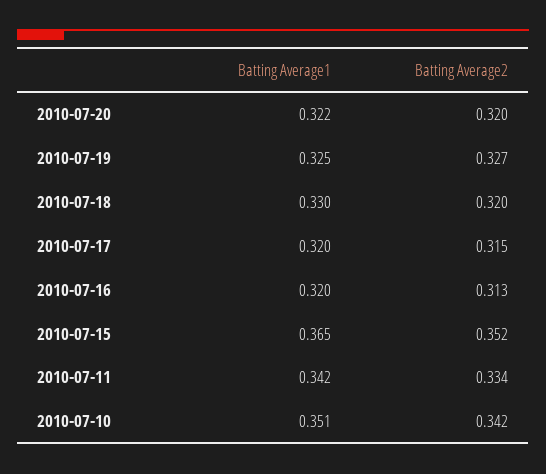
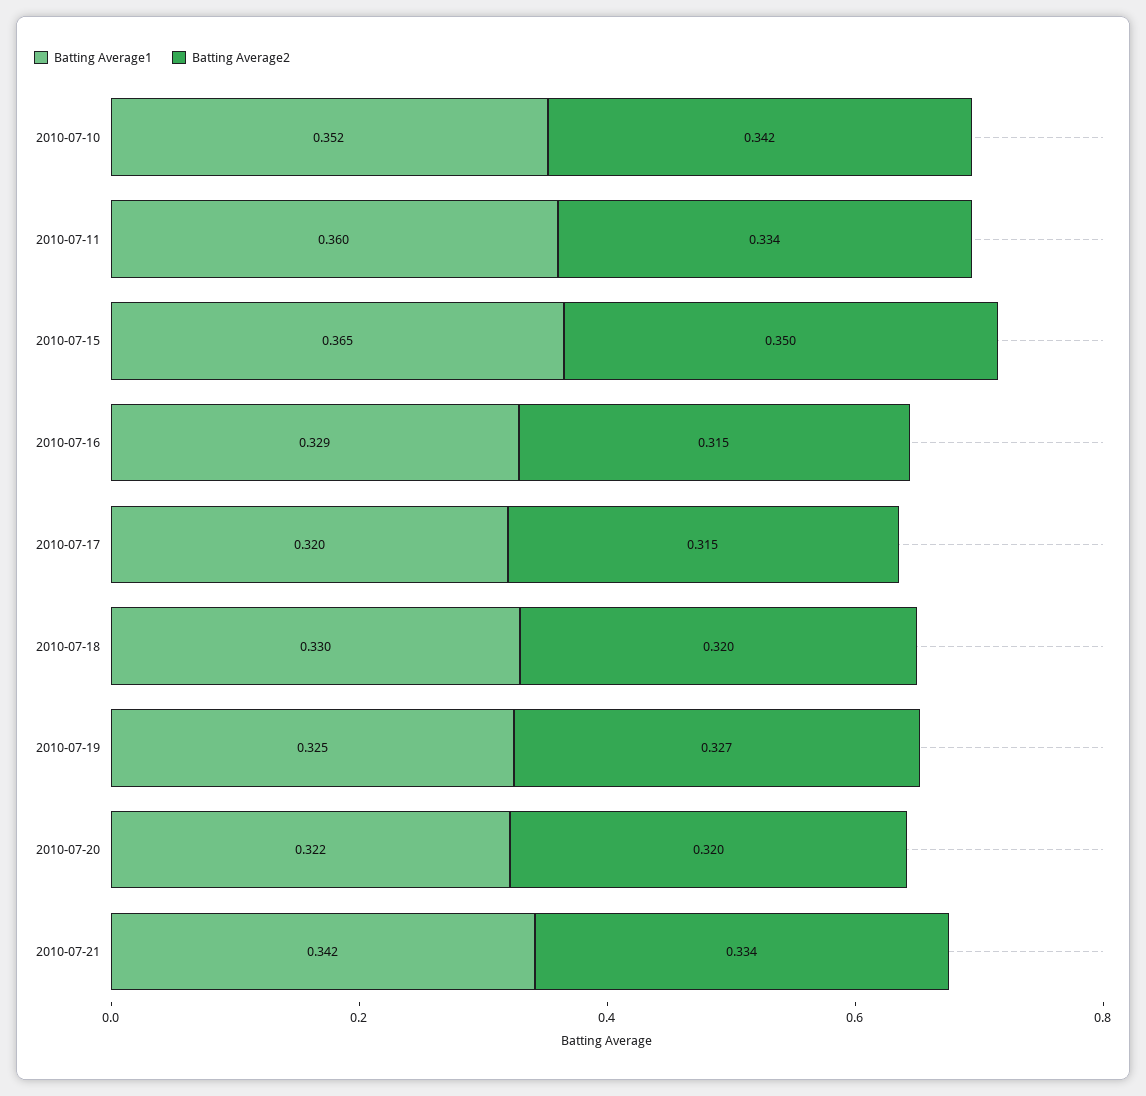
  {
    "Batting Average1": {
      "2010-07-20": 0.322,
      "2010-07-19": 0.325,
      "2010-07-18": 0.33,
      "2010-07-17": 0.32,
-     "2010-07-16": 0.32,
+     "2010-07-16": 0.329,
      "2010-07-15": 0.365,
-     "2010-07-11": 0.342,
+     "2010-07-11": 0.36,
-     "2010-07-10": 0.351
+     "2010-07-10": 0.352,
+     "2010-07-21": 0.342
    },
    "Batting Average2": {
      "2010-07-20": 0.32,
      "2010-07-19": 0.327,
      "2010-07-18": 0.32,
      "2010-07-17": 0.315,
-     "2010-07-16": 0.313,
+     "2010-07-16": 0.315,
-     "2010-07-15": 0.352,
+     "2010-07-15": 0.35,
      "2010-07-11": 0.334,
-     "2010-07-10": 0.342
+     "2010-07-10": 0.342,
+     "2010-07-21": 0.334
    }
  }

